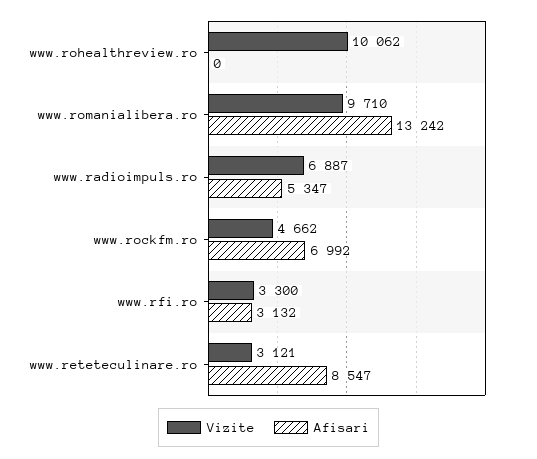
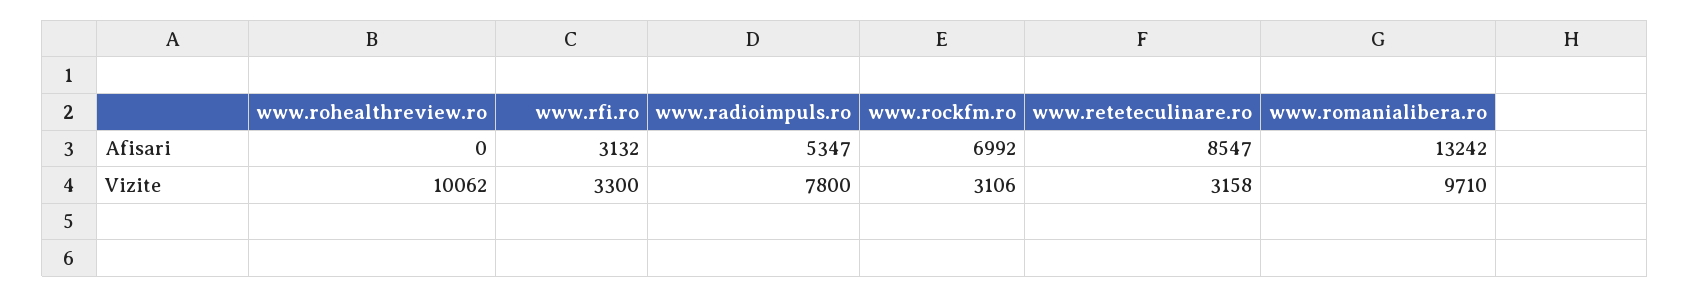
  {
    "Vizite": {
      "www.rohealthreview.ro": 10062,
      "www.romanialibera.ro": 9710,
-     "www.radioimpuls.ro": 6887,
+     "www.radioimpuls.ro": 7800,
-     "www.rockfm.ro": 4662,
+     "www.rockfm.ro": 3106,
      "www.rfi.ro": 3300,
-     "www.reteteculinare.ro": 3121
+     "www.reteteculinare.ro": 3158
    },
    "Afisari": {
      "www.rohealthreview.ro": 0,
      "www.romanialibera.ro": 13242,
      "www.radioimpuls.ro": 5347,
      "www.rockfm.ro": 6992,
      "www.rfi.ro": 3132,
      "www.reteteculinare.ro": 8547
    }
  }

